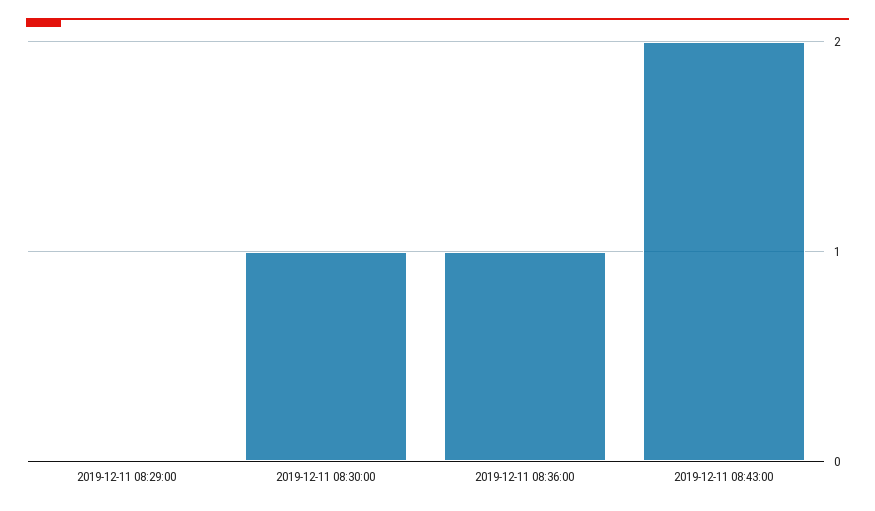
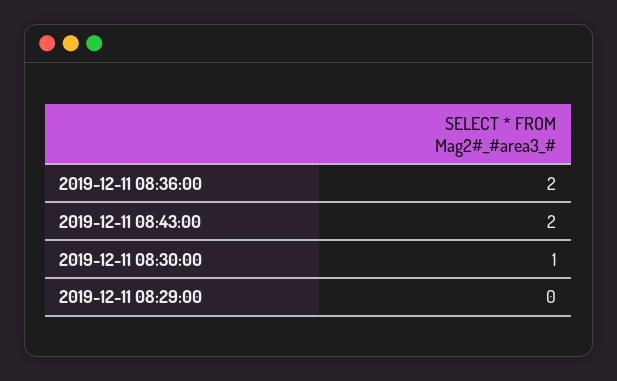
  {
    "2019-12-11 08:29:00": 0,
    "2019-12-11 08:30:00": 1,
-   "2019-12-11 08:36:00": 1,
+   "2019-12-11 08:36:00": 2,
    "2019-12-11 08:43:00": 2
  }

